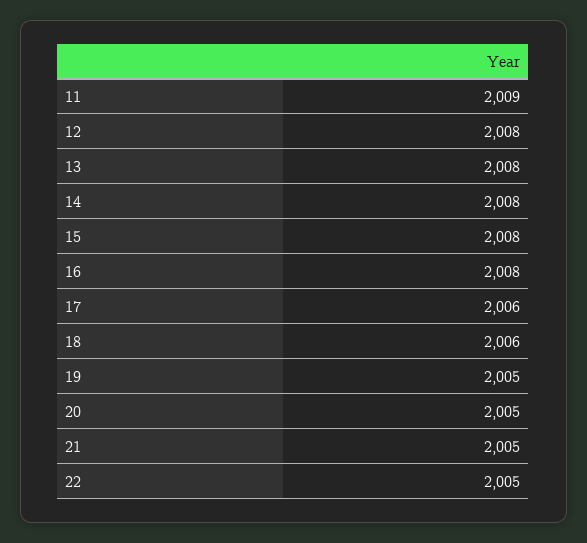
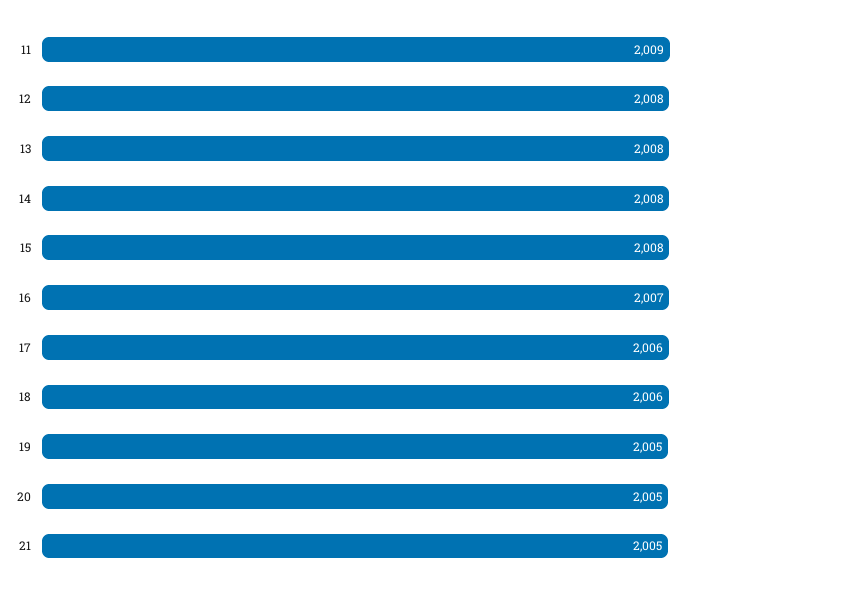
  {
    "11": 2009,
    "12": 2008,
    "13": 2008,
    "14": 2008,
    "15": 2008,
-   "16": 2008,
+   "16": 2007,
    "17": 2006,
    "18": 2006,
    "19": 2005,
    "20": 2005,
-   "21": 2005,
+   "21": 2005
-   "22": 2005
  }

